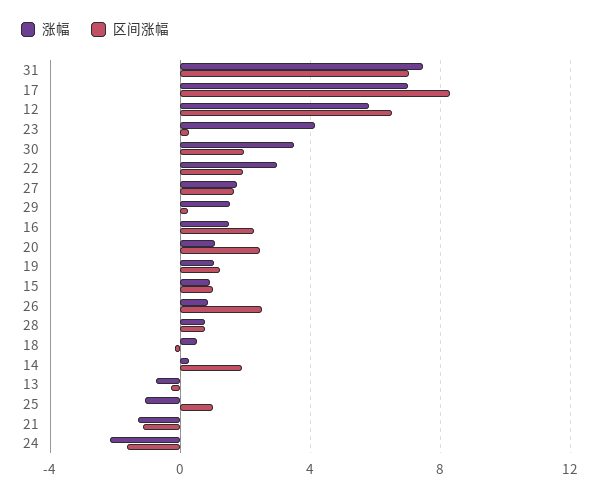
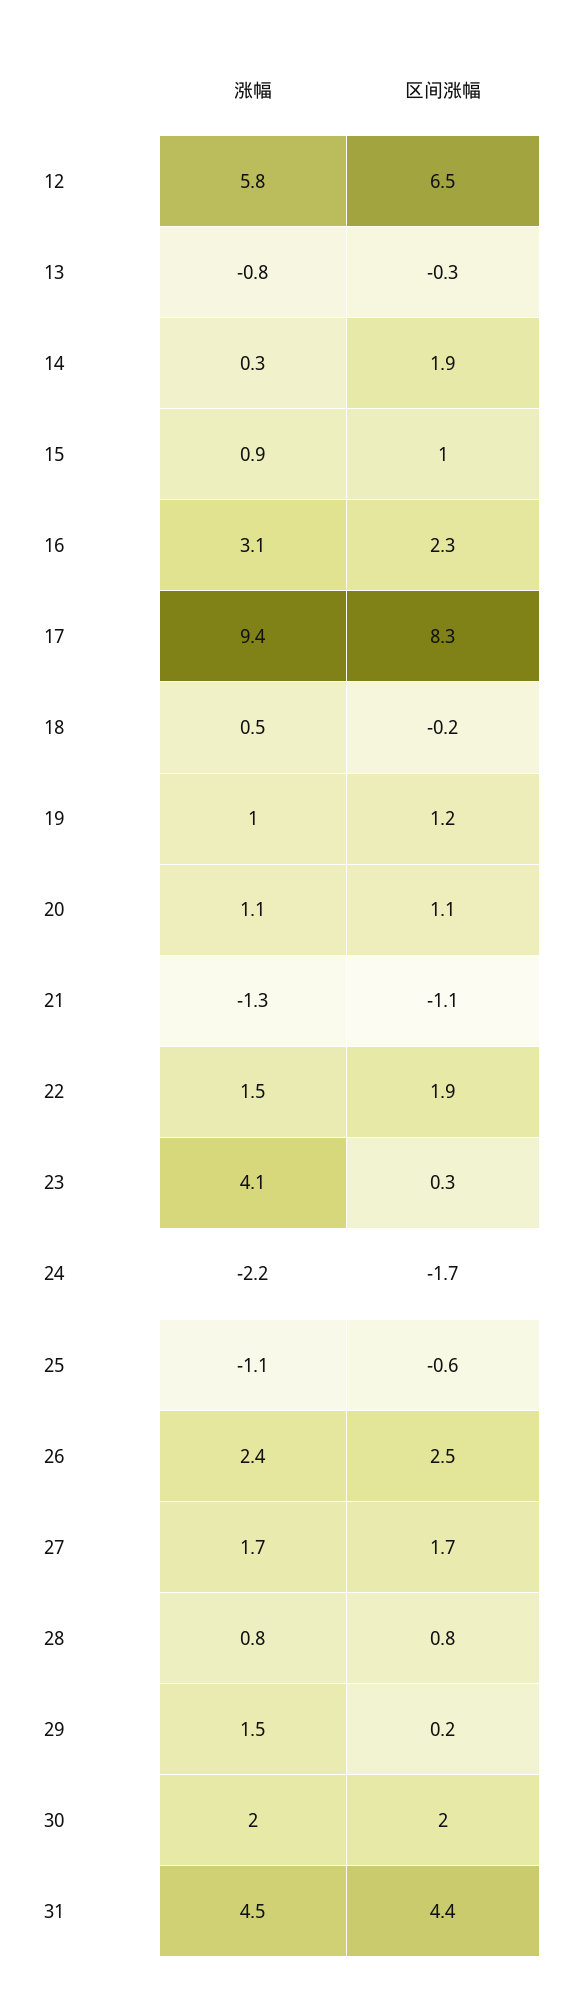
  {
    "涨幅": {
-     "31": 7.5,
+     "31": 4.5,
-     "17": 7,
+     "17": 9.4,
      "12": 5.8,
      "23": 4.1,
-     "30": 3.5,
+     "30": 2,
-     "22": 3,
+     "22": 1.5,
      "27": 1.7,
      "29": 1.5,
-     "16": 1.5,
+     "16": 3.1,
      "20": 1.1,
      "19": 1,
      "15": 0.9,
-     "26": 1,
+     "26": 2.4,
      "28": 0.8,
      "18": 0.5,
      "14": 0.3,
      "13": -0.8,
      "25": -1.1,
      "21": -1.3,
      "24": -2.2
    },
    "区间涨幅": {
-     "31": 7,
+     "31": 4.4,
      "17": 8.3,
      "12": 6.5,
      "23": 0.3,
      "30": 2,
      "22": 1.9,
      "27": 1.7,
      "29": 0.2,
      "16": 2.3,
-     "20": 2.5,
+     "20": 1.1,
      "19": 1.2,
      "15": 1,
      "26": 2.5,
      "28": 0.8,
      "18": -0.2,
      "14": 1.9,
      "13": -0.3,
-     "25": 1,
+     "25": -0.6,
      "21": -1.1,
      "24": -1.7
    }
  }

